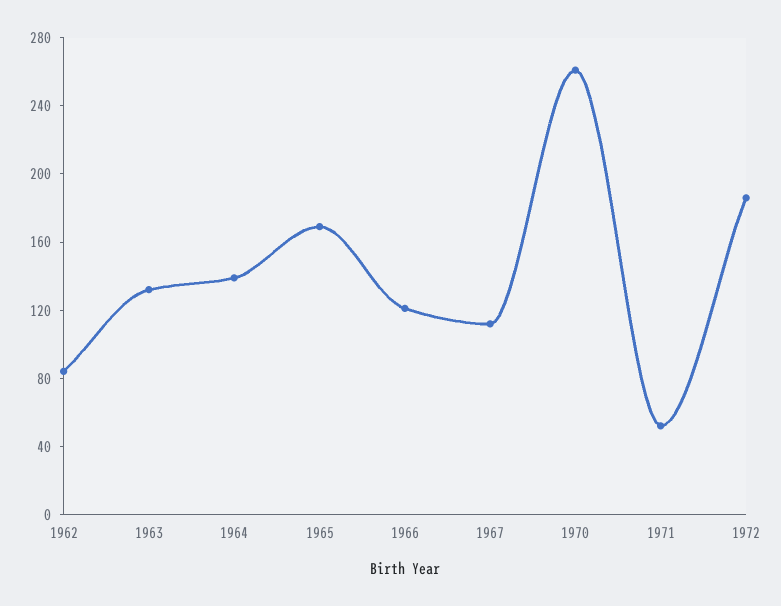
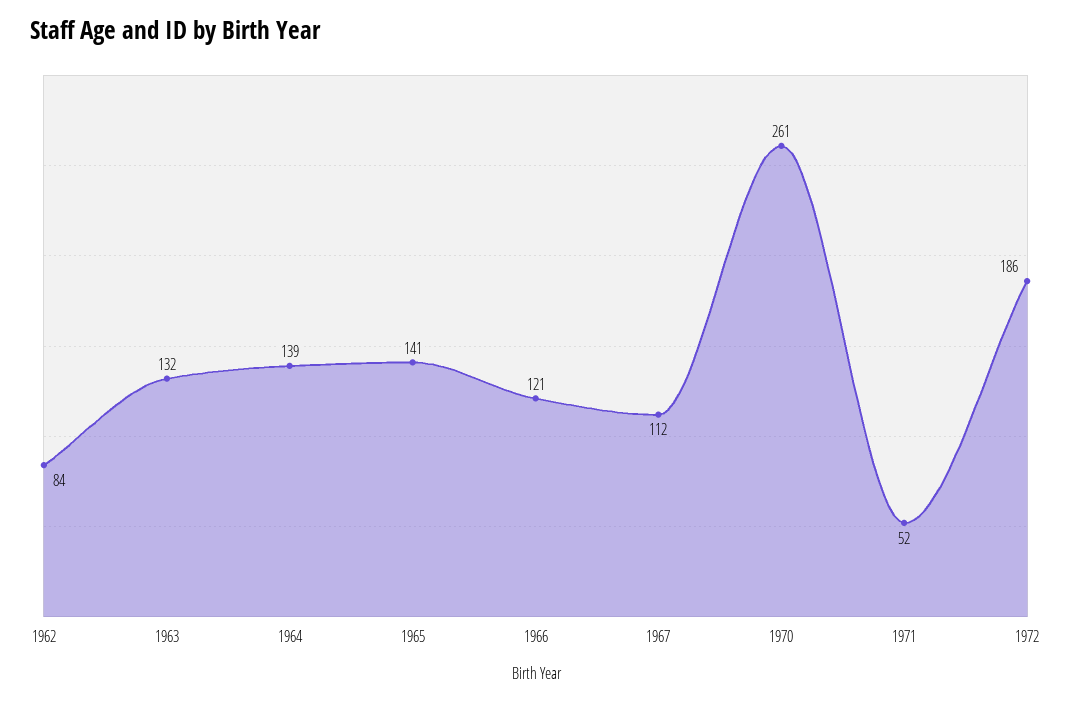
  {
    "1962": 84,
    "1963": 132,
    "1964": 139,
-   "1965": 170,
+   "1965": 141,
    "1966": 121,
    "1967": 112,
    "1970": 261,
    "1971": 52,
    "1972": 186
  }

